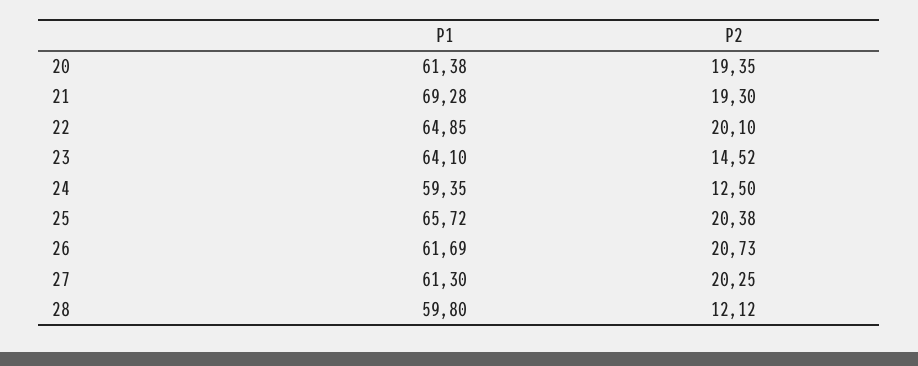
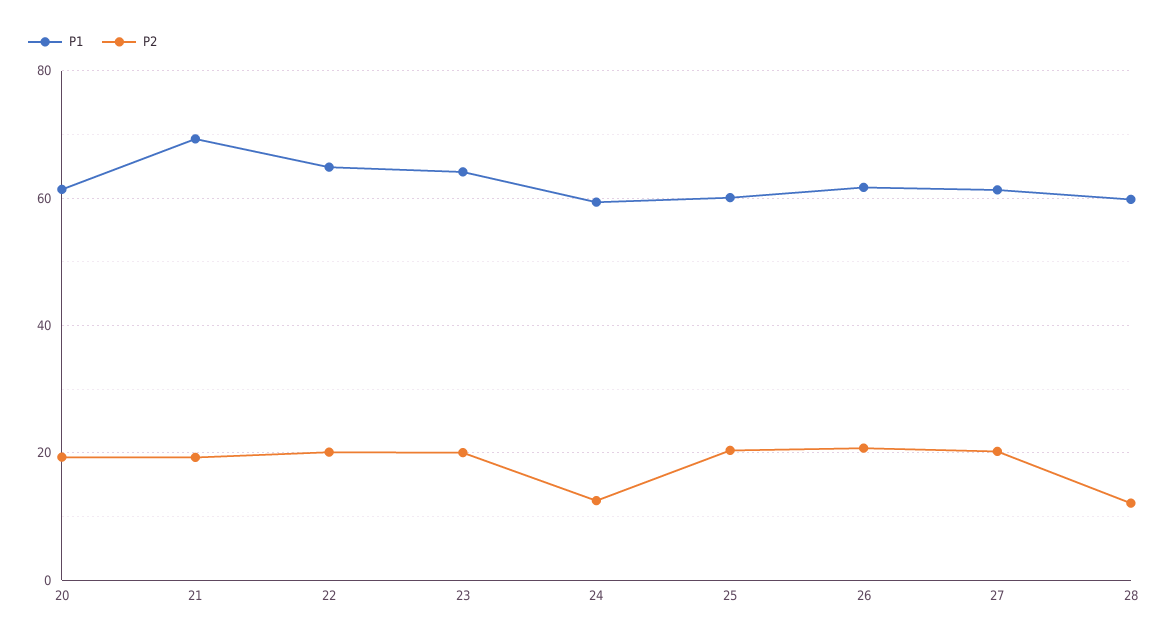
  {
    "P1": {
      "20": 61.38,
      "21": 69.28,
      "22": 64.85,
      "23": 64.1,
      "24": 59.35,
-     "25": 65.72,
+     "25": 60,
      "26": 61.69,
      "27": 61.3,
      "28": 59.8
    },
    "P2": {
      "20": 19.35,
      "21": 19.3,
      "22": 20.1,
-     "23": 14.52,
+     "23": 20,
      "24": 12.5,
      "25": 20.38,
      "26": 20.73,
      "27": 20.25,
      "28": 12.12
    }
  }

